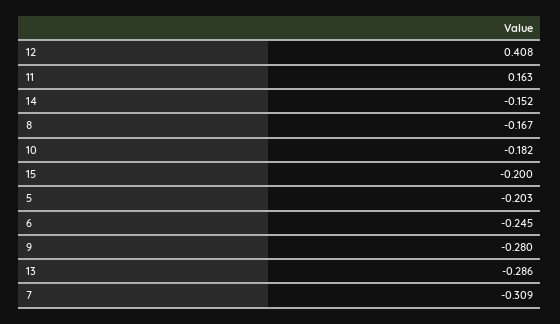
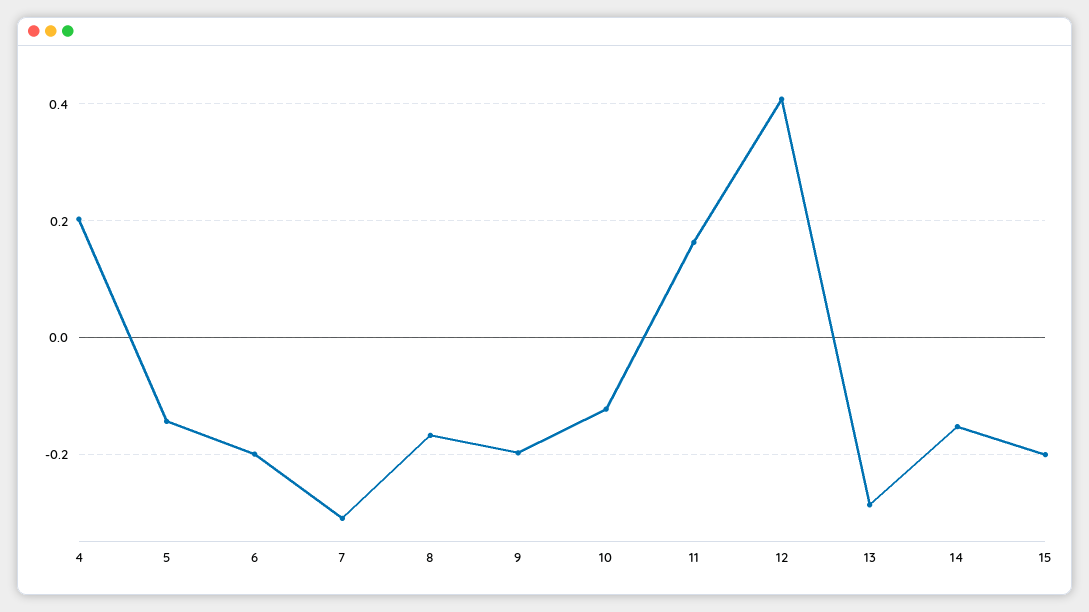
  {
    "12": 0.408,
    "11": 0.163,
    "14": -0.152,
    "8": -0.167,
-   "10": -0.182,
+   "10": -0.12,
    "15": -0.2,
-   "5": -0.203,
+   "5": -0.14,
-   "6": -0.245,
+   "6": -0.2,
-   "9": -0.28,
+   "9": -0.2,
    "13": -0.286,
-   "7": -0.309
+   "7": -0.309,
+   "4": 0.2
  }

